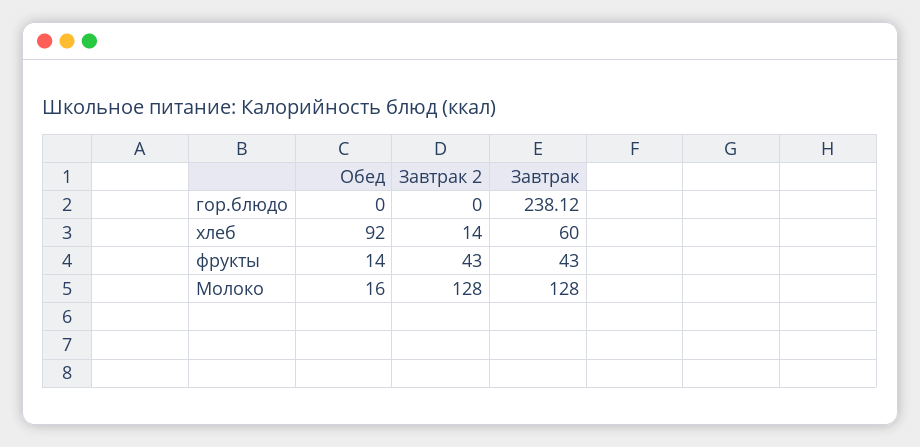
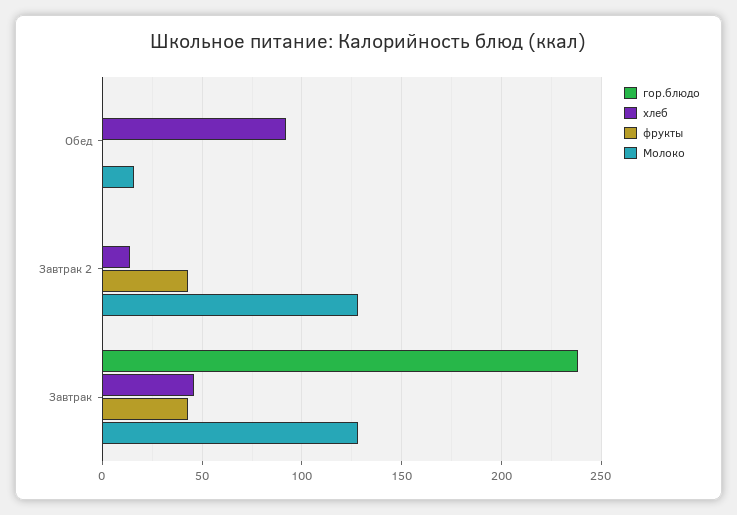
  {
    "гор.блюдо": {
      "Обед": 0,
      "Завтрак 2": 0,
      "Завтрак": 238.12
    },
    "хлеб": {
      "Обед": 92,
      "Завтрак 2": 14,
-     "Завтрак": 60
+     "Завтрак": 45
    },
    "фрукты": {
-     "Обед": 14,
+     "Обед": 0,
      "Завтрак 2": 43,
      "Завтрак": 43
    },
    "Молоко": {
      "Обед": 16,
      "Завтрак 2": 128,
      "Завтрак": 128
    }
  }

